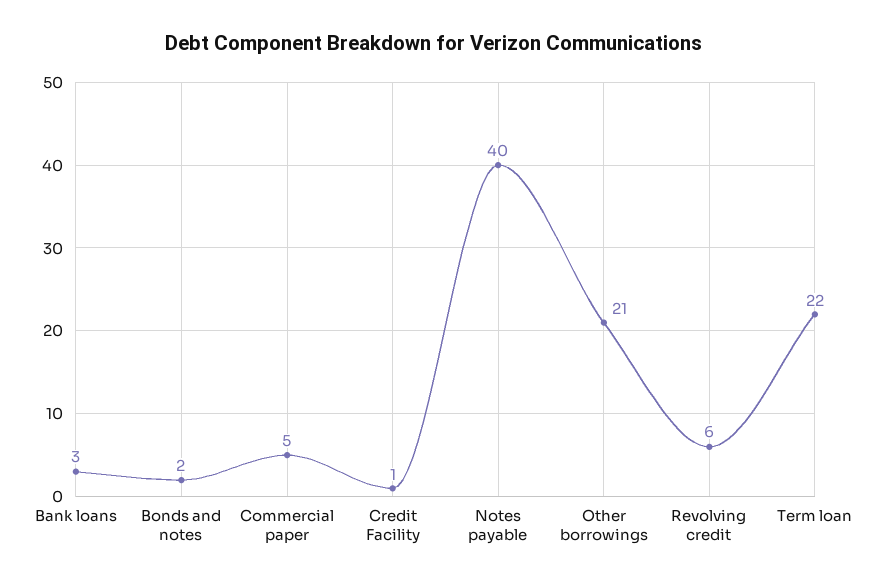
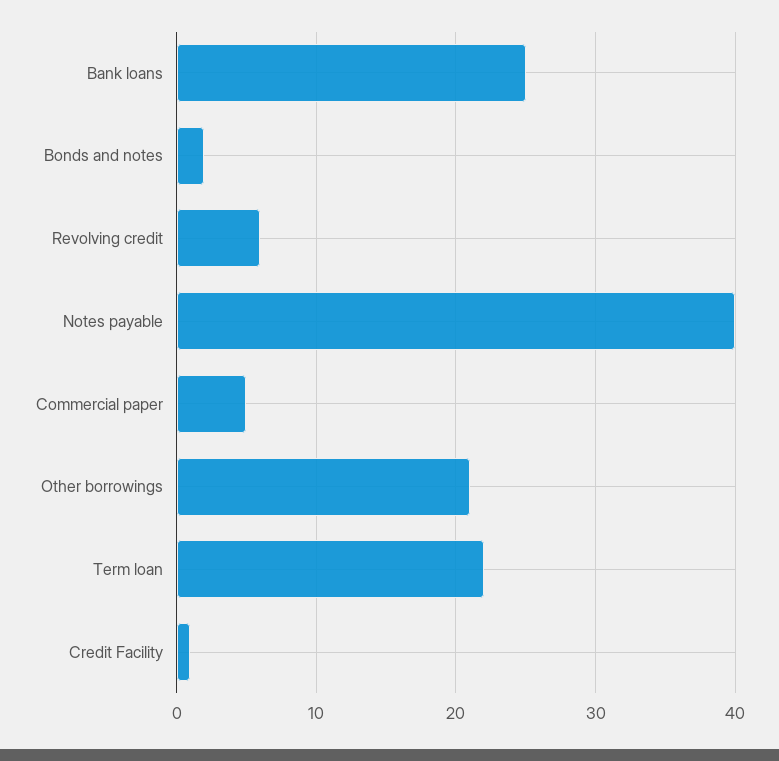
  {
-   "Bank loans": 3,
+   "Bank loans": 25,
    "Bonds and notes": 2,
    "Commercial paper": 5,
    "Credit Facility": 1,
    "Notes payable": 40,
    "Other borrowings": 21,
    "Revolving credit": 6,
    "Term loan": 22
  }

